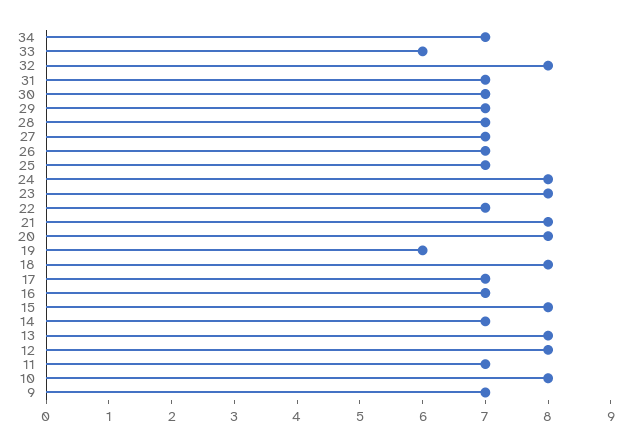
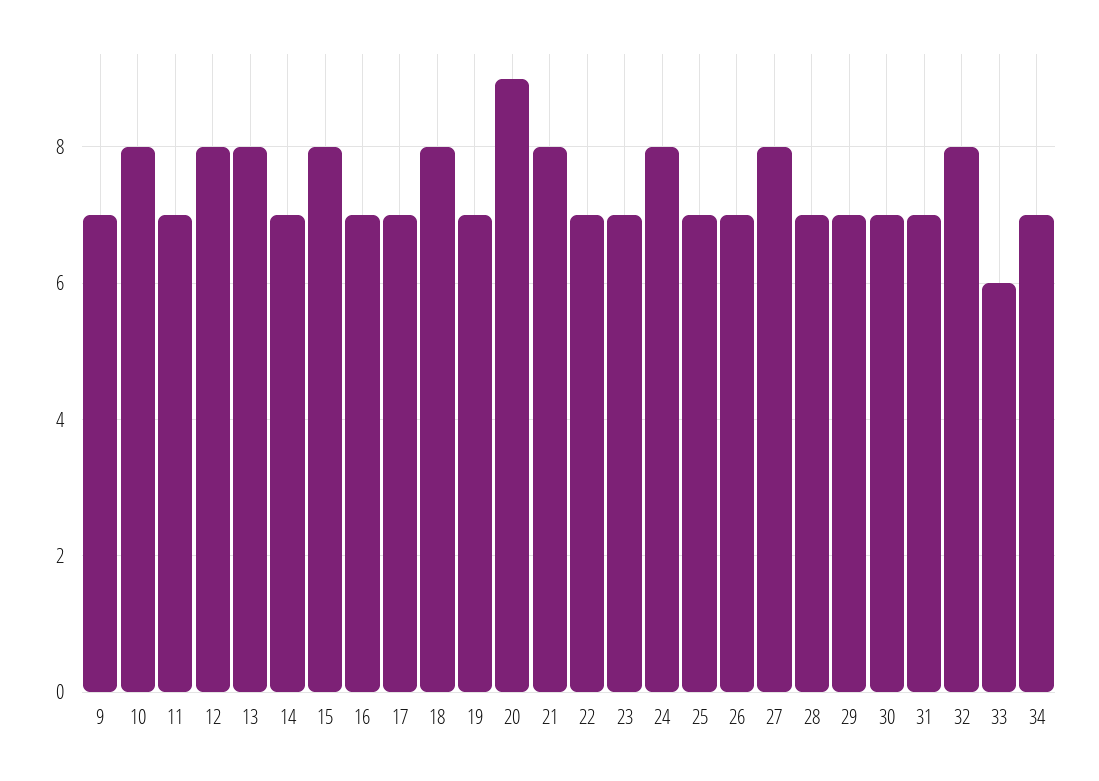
  {
    "34": 7,
    "33": 6,
    "32": 8,
    "31": 7,
    "30": 7,
    "29": 7,
    "28": 7,
-   "27": 7,
+   "27": 8,
    "26": 7,
    "25": 7,
    "24": 8,
-   "23": 8,
+   "23": 7,
    "22": 7,
    "21": 8,
-   "20": 8,
+   "20": 9,
-   "19": 6,
+   "19": 7,
    "18": 8,
    "17": 7,
    "16": 7,
    "15": 8,
    "14": 7,
    "13": 8,
    "12": 8,
    "11": 7,
    "10": 8,
    "9": 7
  }

